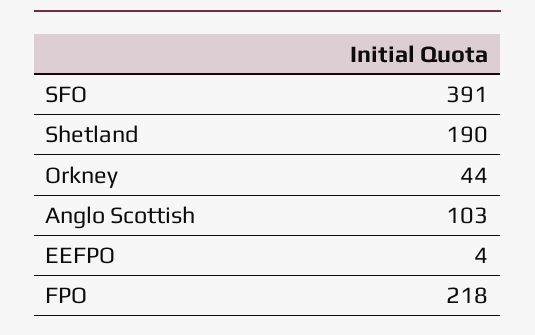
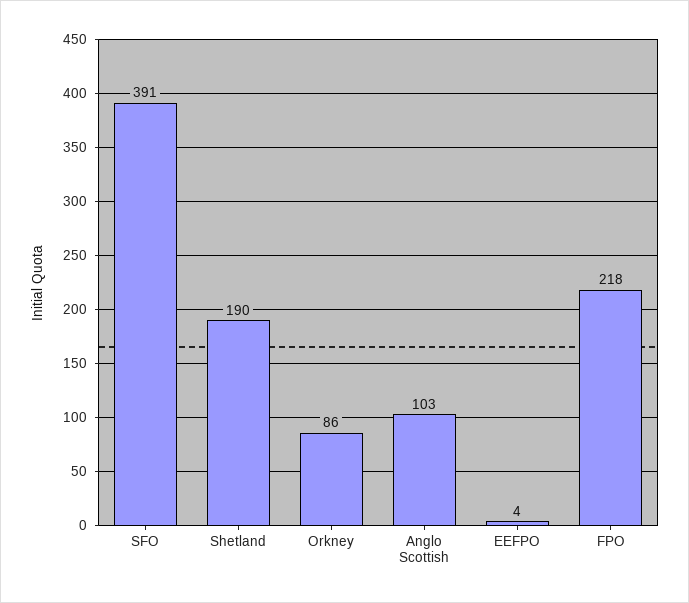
  {
    "SFO": 391,
    "Shetland": 190,
-   "Orkney": 44,
+   "Orkney": 86,
    "Anglo Scottish": 103,
    "EEFPO": 4,
    "FPO": 218
  }

